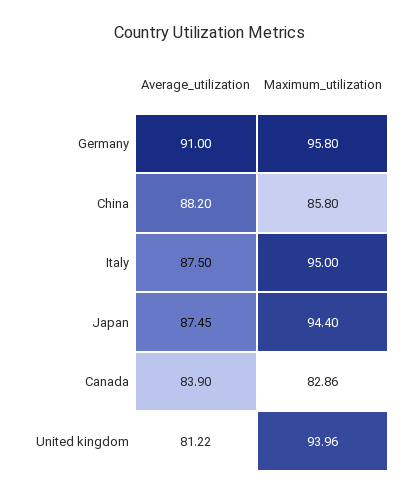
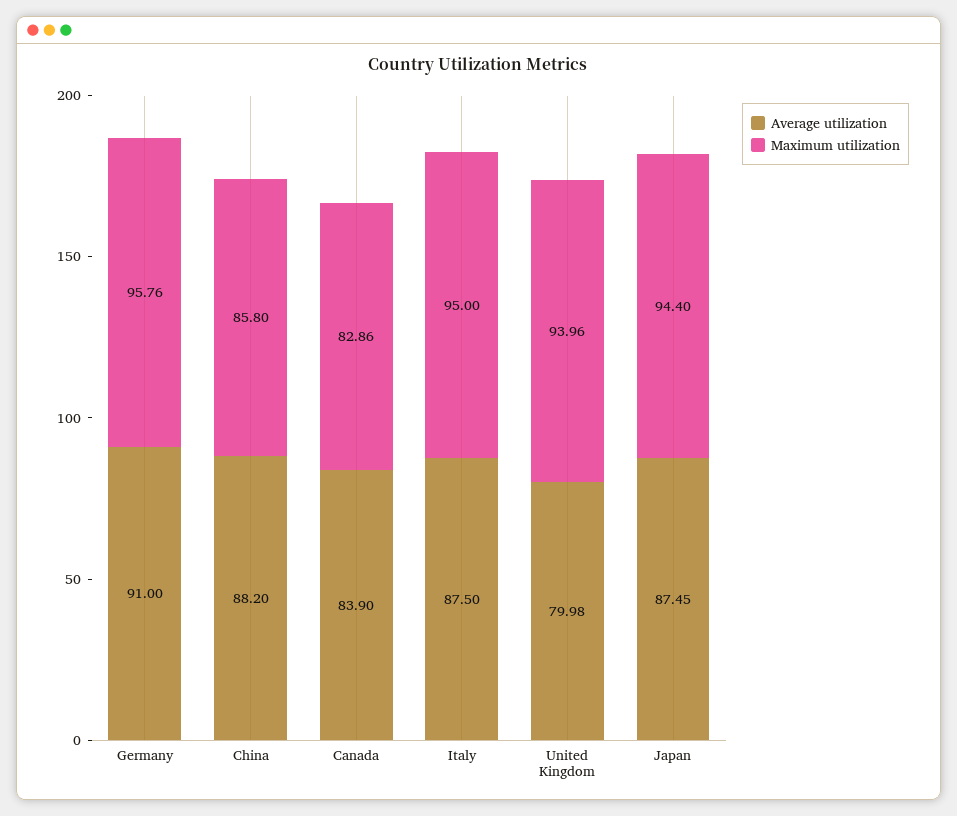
  {
    "Average_utilization": {
      "Germany": 91,
      "China": 88.2,
      "Italy": 87.5,
      "Japan": 87.45,
      "Canada": 83.9,
-     "United kingdom": 81.22
+     "United kingdom": 79.98
    },
    "Maximum_utilization": {
-     "Germany": 95.8,
+     "Germany": 95.76,
      "China": 85.8,
      "Italy": 95,
      "Japan": 94.4,
      "Canada": 82.86,
      "United kingdom": 93.96
    }
  }

